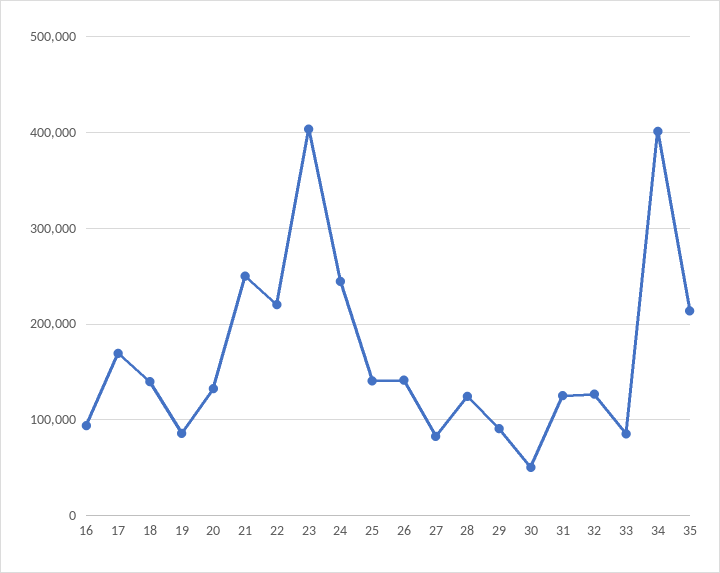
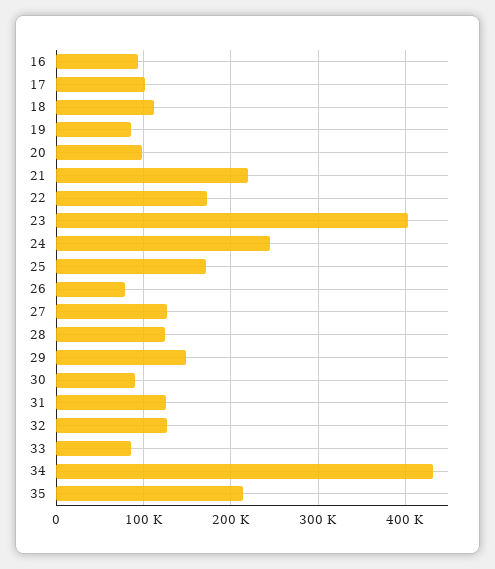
  {
    "16": 90000,
-   "17": 170000,
+   "17": 100000,
-   "18": 140000,
+   "18": 110000,
    "19": 90000,
-   "20": 130000,
+   "20": 100000,
-   "21": 250000,
+   "21": 220000,
-   "22": 220000,
+   "22": 170000,
    "23": 400000,
    "24": 240000,
-   "25": 140000,
+   "25": 170000,
-   "26": 140000,
+   "26": 80000,
-   "27": 80000,
+   "27": 130000,
    "28": 120000,
-   "29": 90000,
+   "29": 150000,
-   "30": 50000,
+   "30": 90000,
    "31": 130000,
    "32": 130000,
    "33": 90000,
-   "34": 400000,
+   "34": 430000,
    "35": 210000
  }

